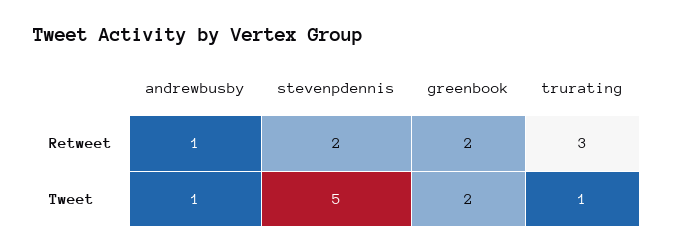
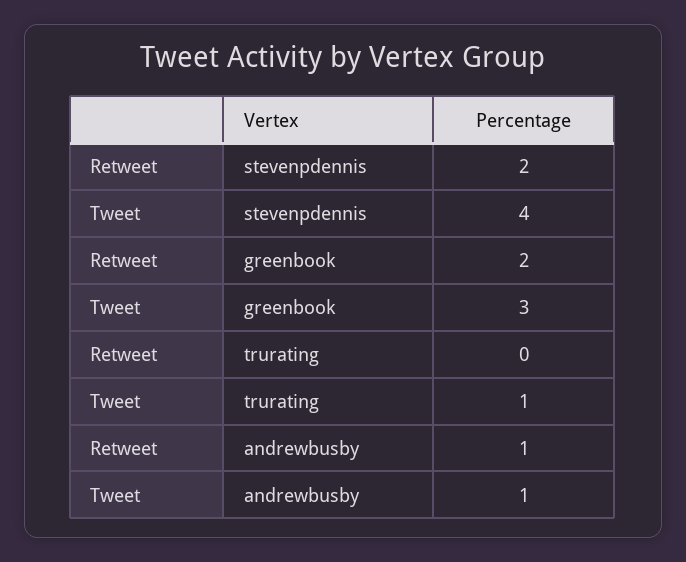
  {
    "andrewbusby": {
      "Retweet": 1,
      "Tweet": 1
    },
    "stevenpdennis": {
      "Retweet": 2,
-     "Tweet": 5
+     "Tweet": 4
    },
    "greenbook": {
      "Retweet": 2,
-     "Tweet": 2
+     "Tweet": 3
    },
    "trurating": {
-     "Retweet": 3,
+     "Retweet": 0,
      "Tweet": 1
    }
  }

